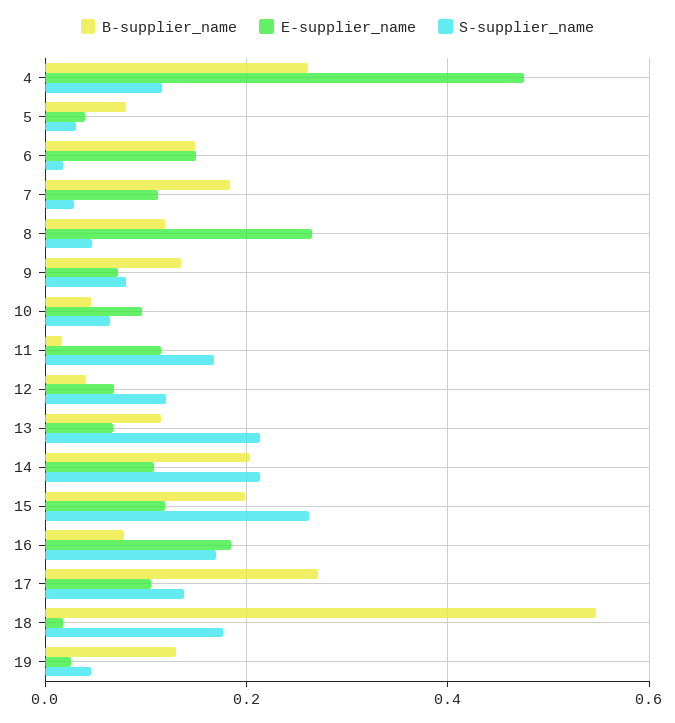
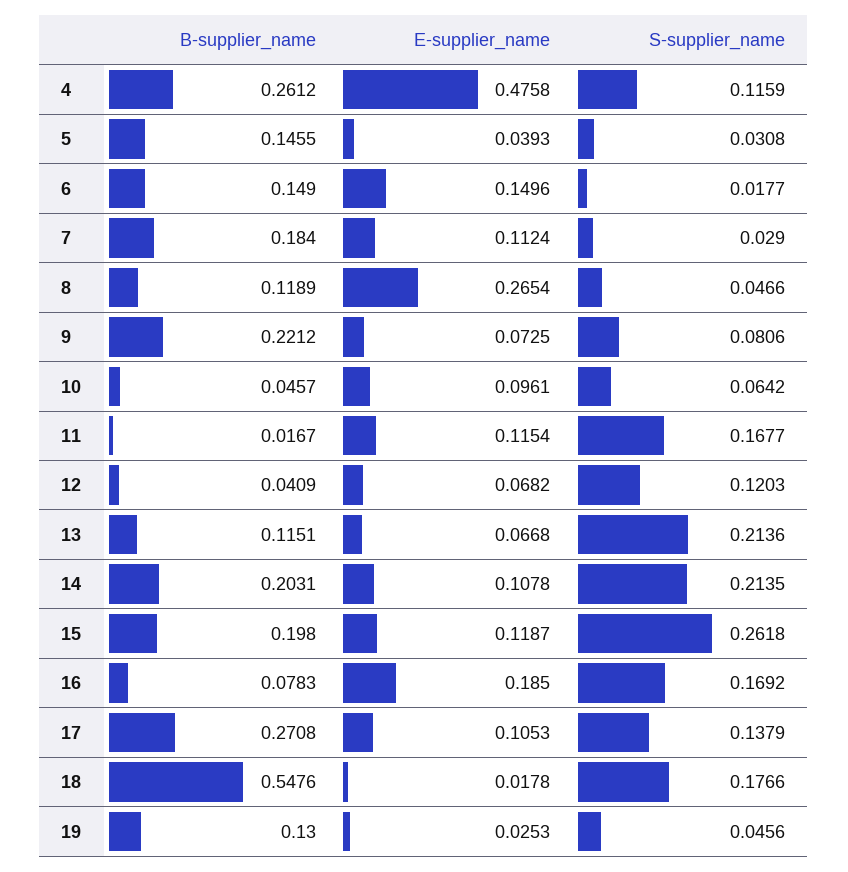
  {
    "B-supplier_name": {
      "4": 0.2612,
-     "5": 0.08,
+     "5": 0.1455,
      "6": 0.149,
      "7": 0.184,
      "8": 0.1189,
-     "9": 0.14,
+     "9": 0.2212,
      "10": 0.0457,
      "11": 0.0167,
      "12": 0.0409,
      "13": 0.1151,
      "14": 0.2031,
      "15": 0.198,
      "16": 0.0783,
      "17": 0.2708,
      "18": 0.5476,
      "19": 0.13
    },
    "E-supplier_name": {
      "4": 0.4758,
      "5": 0.0393,
      "6": 0.1496,
      "7": 0.1124,
      "8": 0.2654,
      "9": 0.0725,
      "10": 0.0961,
      "11": 0.1154,
      "12": 0.0682,
      "13": 0.0668,
      "14": 0.1078,
      "15": 0.1187,
      "16": 0.185,
      "17": 0.1053,
      "18": 0.0178,
      "19": 0.0253
    },
    "S-supplier_name": {
      "4": 0.1159,
      "5": 0.0308,
      "6": 0.0177,
      "7": 0.029,
      "8": 0.0466,
      "9": 0.0806,
      "10": 0.0642,
      "11": 0.1677,
      "12": 0.1203,
      "13": 0.2136,
      "14": 0.2135,
      "15": 0.2618,
      "16": 0.1692,
      "17": 0.1379,
      "18": 0.1766,
      "19": 0.0456
    }
  }

